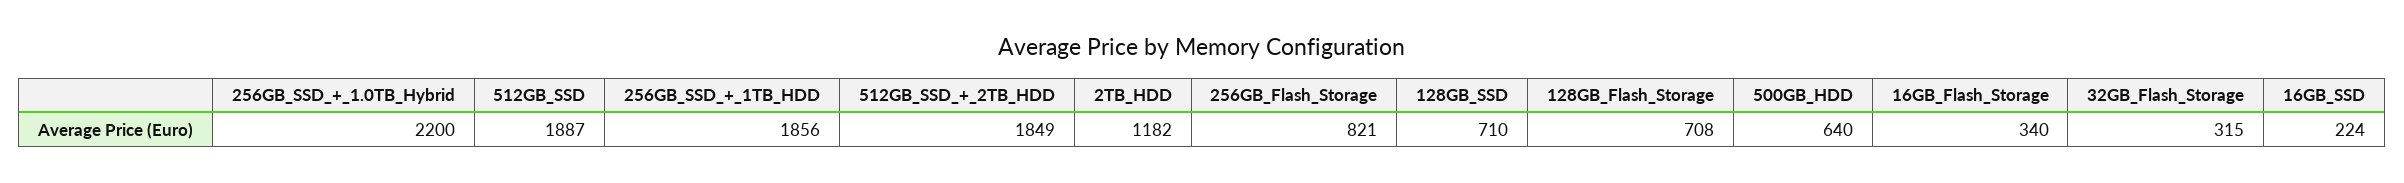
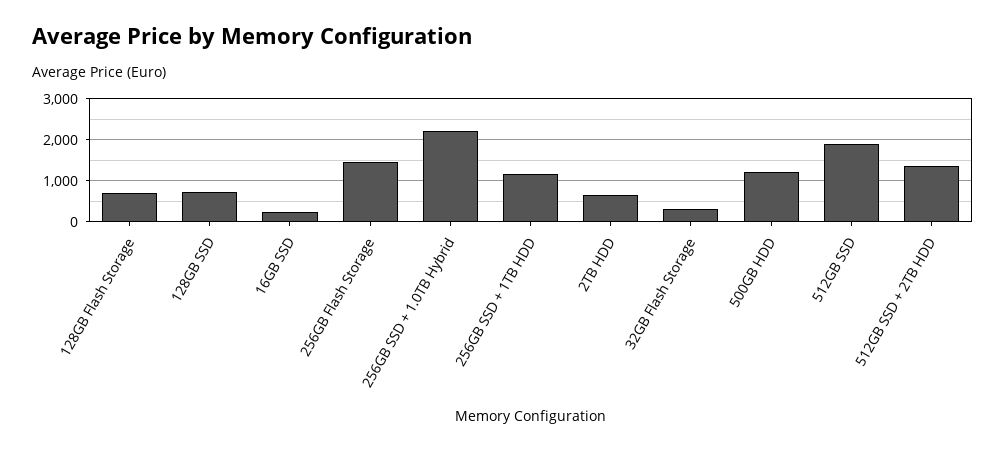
  {
    "256GB_SSD_+_1.0TB_Hybrid": 2200,
    "512GB_SSD": 1887,
-   "256GB_SSD_+_1TB_HDD": 1856,
+   "256GB_SSD_+_1TB_HDD": 1200,
-   "512GB_SSD_+_2TB_HDD": 1849,
+   "512GB_SSD_+_2TB_HDD": 1400,
-   "2TB_HDD": 1182,
+   "2TB_HDD": 600,
-   "256GB_Flash_Storage": 821,
+   "256GB_Flash_Storage": 1400,
    "128GB_SSD": 710,
    "128GB_Flash_Storage": 708,
-   "500GB_HDD": 640,
+   "500GB_HDD": 1200,
-   "16GB_Flash_Storage": 340,
    "32GB_Flash_Storage": 315,
    "16GB_SSD": 224
  }

